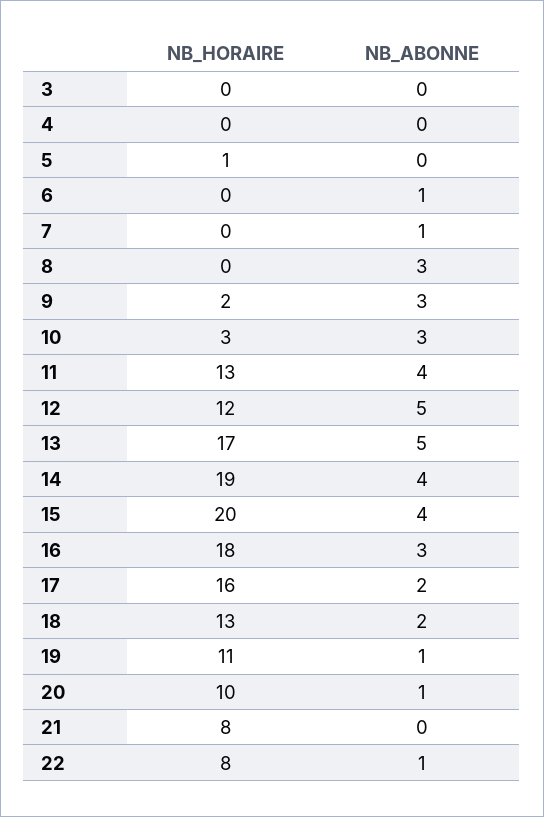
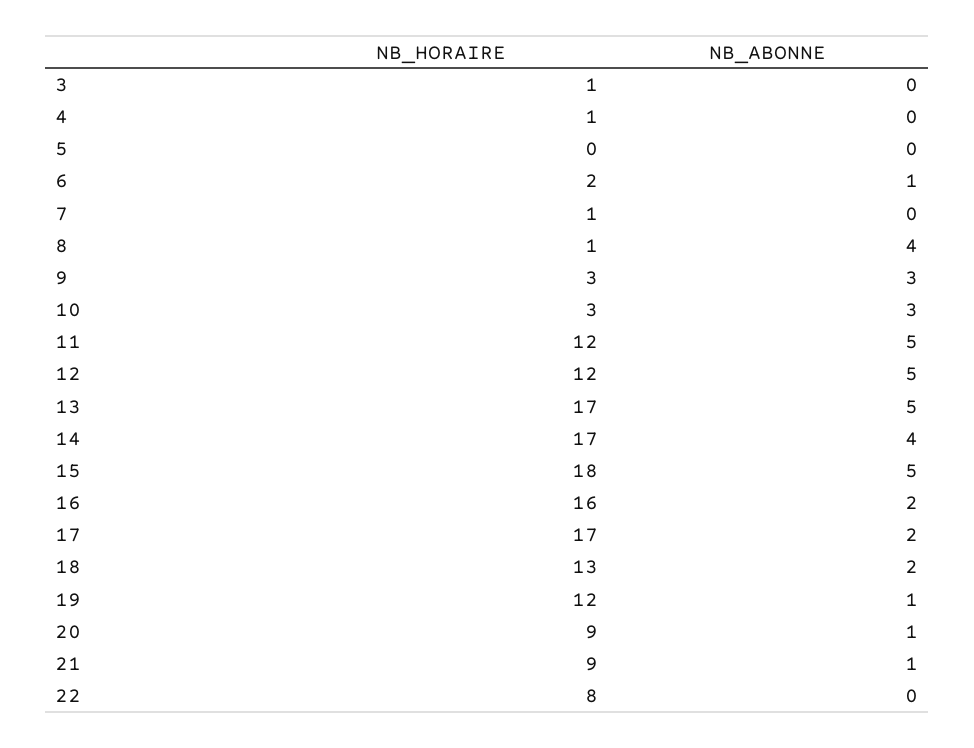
  {
    "NB_HORAIRE": {
-     "3": 0,
+     "3": 1,
-     "4": 0,
+     "4": 1,
-     "5": 1,
+     "5": 0,
-     "6": 0,
+     "6": 2,
-     "7": 0,
+     "7": 1,
-     "8": 0,
+     "8": 1,
-     "9": 2,
+     "9": 3,
      "10": 3,
-     "11": 13,
+     "11": 12,
      "12": 12,
      "13": 17,
-     "14": 19,
+     "14": 17,
-     "15": 20,
+     "15": 18,
-     "16": 18,
+     "16": 16,
-     "17": 16,
+     "17": 17,
      "18": 13,
-     "19": 11,
+     "19": 12,
-     "20": 10,
+     "20": 9,
-     "21": 8,
+     "21": 9,
      "22": 8
    },
    "NB_ABONNE": {
      "3": 0,
      "4": 0,
      "5": 0,
      "6": 1,
-     "7": 1,
+     "7": 0,
-     "8": 3,
+     "8": 4,
      "9": 3,
      "10": 3,
-     "11": 4,
+     "11": 5,
      "12": 5,
      "13": 5,
      "14": 4,
-     "15": 4,
+     "15": 5,
-     "16": 3,
+     "16": 2,
      "17": 2,
      "18": 2,
      "19": 1,
      "20": 1,
-     "21": 0,
+     "21": 1,
-     "22": 1
+     "22": 0
    }
  }

